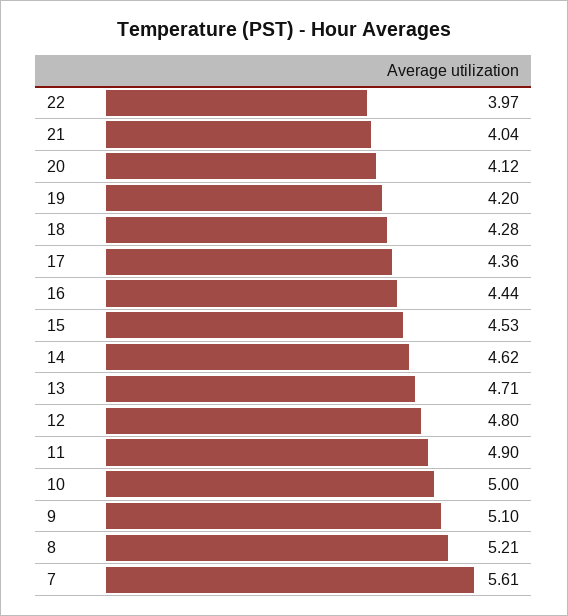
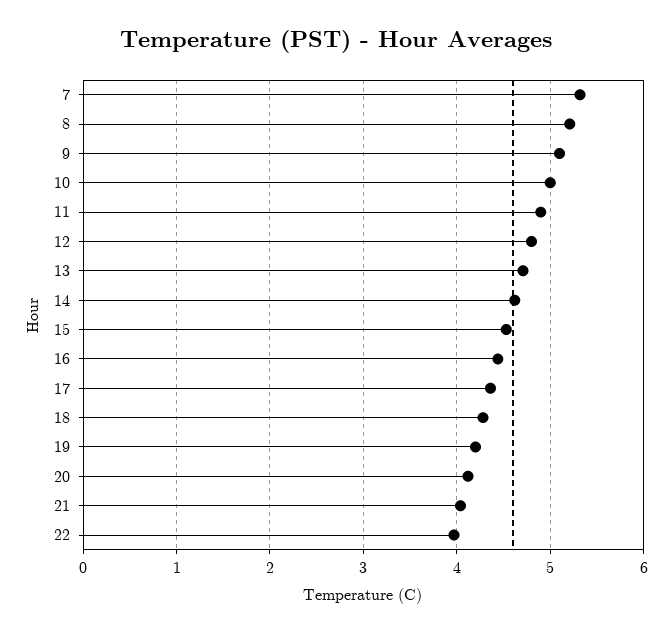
  {
    "22": 3.97,
    "21": 4.04,
    "20": 4.12,
    "19": 4.2,
    "18": 4.28,
    "17": 4.36,
    "16": 4.44,
    "15": 4.53,
    "14": 4.62,
    "13": 4.71,
    "12": 4.8,
    "11": 4.9,
    "10": 5,
    "9": 5.1,
    "8": 5.21,
-   "7": 5.61
+   "7": 5.3
  }

